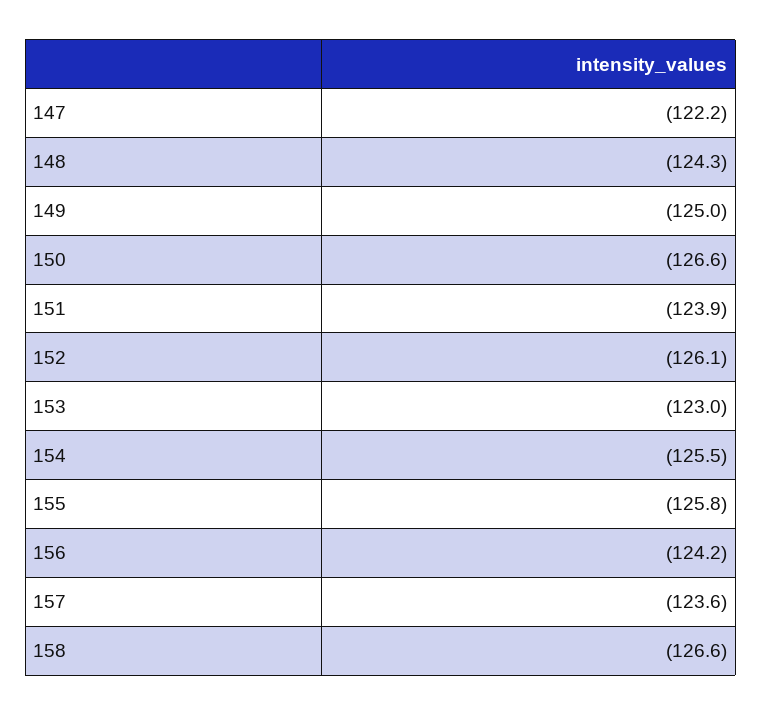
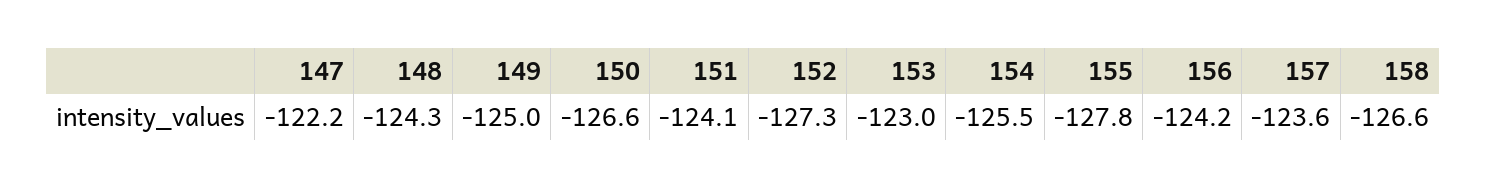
  {
    "147": -122.2,
    "148": -124.3,
    "149": -125,
    "150": -126.6,
-   "151": -123.9,
+   "151": -124.1,
-   "152": -126.1,
+   "152": -127.3,
    "153": -123,
    "154": -125.5,
-   "155": -125.8,
+   "155": -127.8,
    "156": -124.2,
    "157": -123.6,
    "158": -126.6
  }

